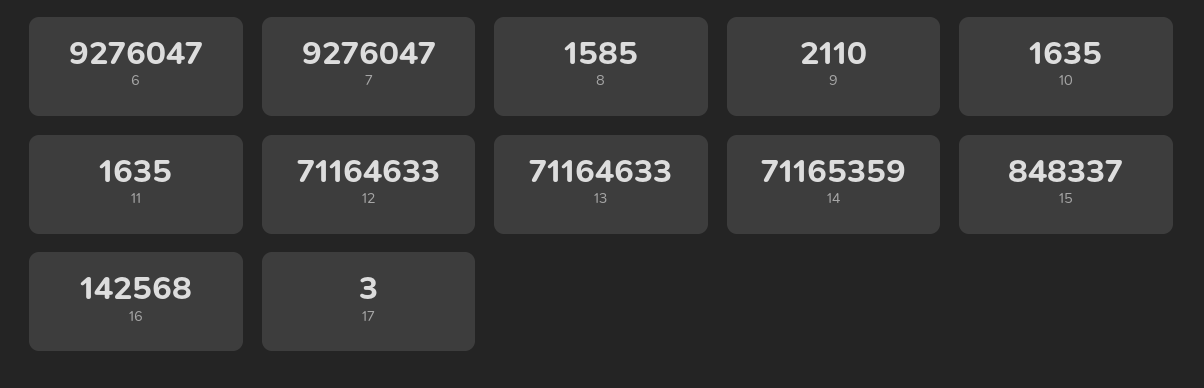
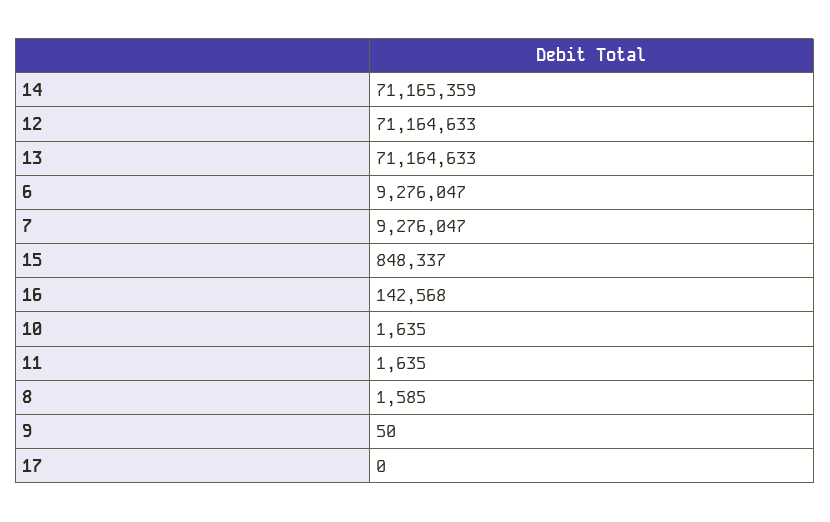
  {
    "6": 9276047,
    "7": 9276047,
    "8": 1585,
-   "9": 2110,
+   "9": 50,
    "10": 1635,
    "11": 1635,
    "12": 71164633,
    "13": 71164633,
    "14": 71165359,
    "15": 848337,
    "16": 142568,
-   "17": 3
+   "17": 0
  }

